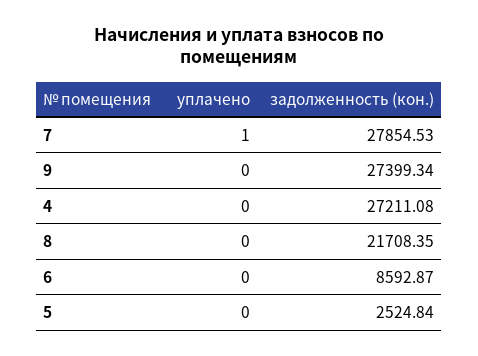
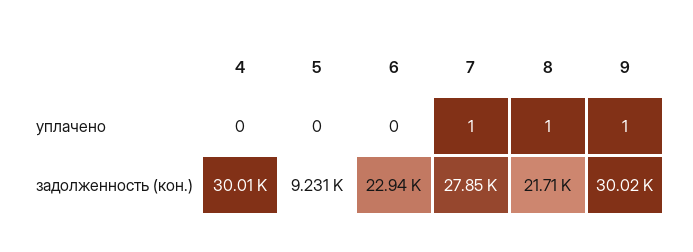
  {
    "уплачено": {
      "7": 1,
-     "9": 0,
+     "9": 1,
      "4": 0,
-     "8": 0,
+     "8": 1,
      "6": 0,
      "5": 0
    },
    "задолженность (кон.)": {
      "7": 27854.53,
-     "9": 27399.34,
+     "9": 30020,
-     "4": 27211.08,
+     "4": 30010,
      "8": 21708.35,
-     "6": 8592.87,
+     "6": 22940,
-     "5": 2524.84
+     "5": 9231
    }
  }

